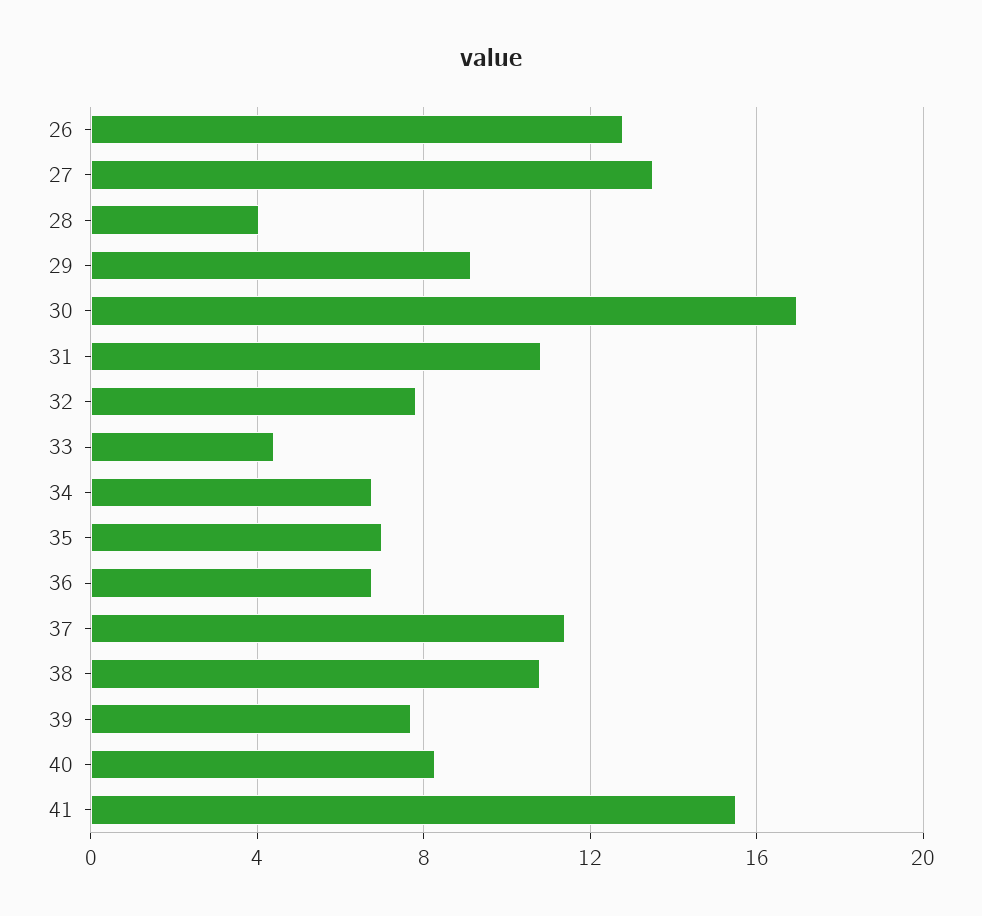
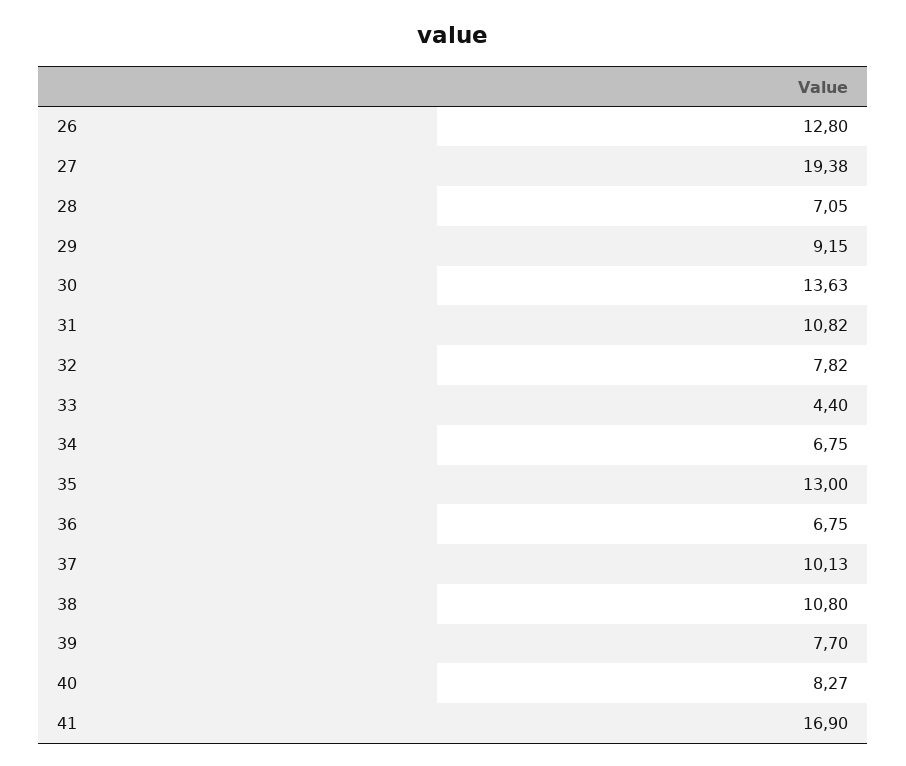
  {
    "26": 12.8,
-   "27": 13.5,
+   "27": 19.38,
-   "28": 4,
+   "28": 7.05,
    "29": 9.15,
-   "30": 17,
+   "30": 13.63,
    "31": 10.82,
    "32": 7.82,
    "33": 4.4,
    "34": 6.75,
-   "35": 7,
+   "35": 13,
    "36": 6.75,
-   "37": 11.5,
+   "37": 10.13,
    "38": 10.8,
    "39": 7.7,
    "40": 8.27,
-   "41": 15.5
+   "41": 16.9
  }

